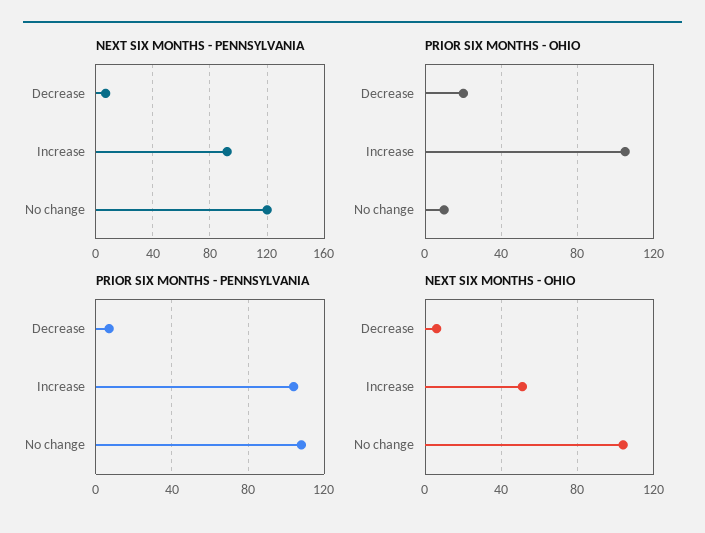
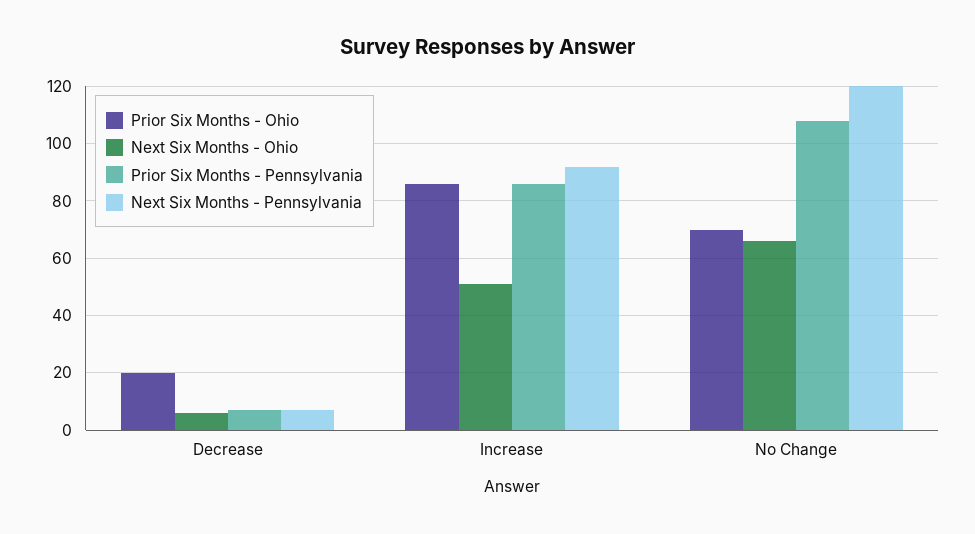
  {
    "NEXT SIX MONTHS - PENNSYLVANIA": {
      "Decrease": 5,
      "Increase": 90,
      "No change": 120
    },
    "PRIOR SIX MONTHS - OHIO": {
      "Decrease": 20,
-     "Increase": 105,
+     "Increase": 85,
-     "No change": 10
+     "No change": 70
    },
    "PRIOR SIX MONTHS - PENNSYLVANIA": {
      "Decrease": 5,
-     "Increase": 105,
+     "Increase": 85,
      "No change": 110
    },
    "NEXT SIX MONTHS - OHIO": {
      "Decrease": 5,
      "Increase": 50,
-     "No change": 105
+     "No change": 65
    }
  }

